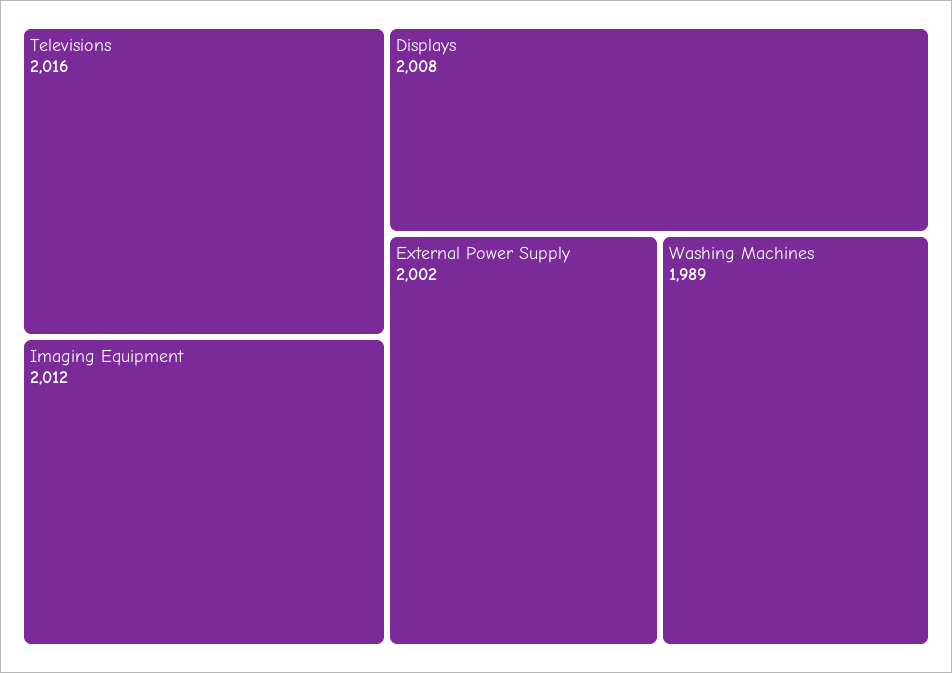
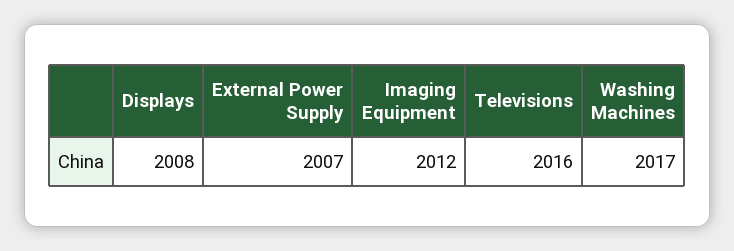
  {
    "Televisions": 2016,
    "Imaging Equipment": 2012,
    "Displays": 2008,
-   "External Power Supply": 2002,
+   "External Power Supply": 2007,
-   "Washing Machines": 1989
+   "Washing Machines": 2017
  }

